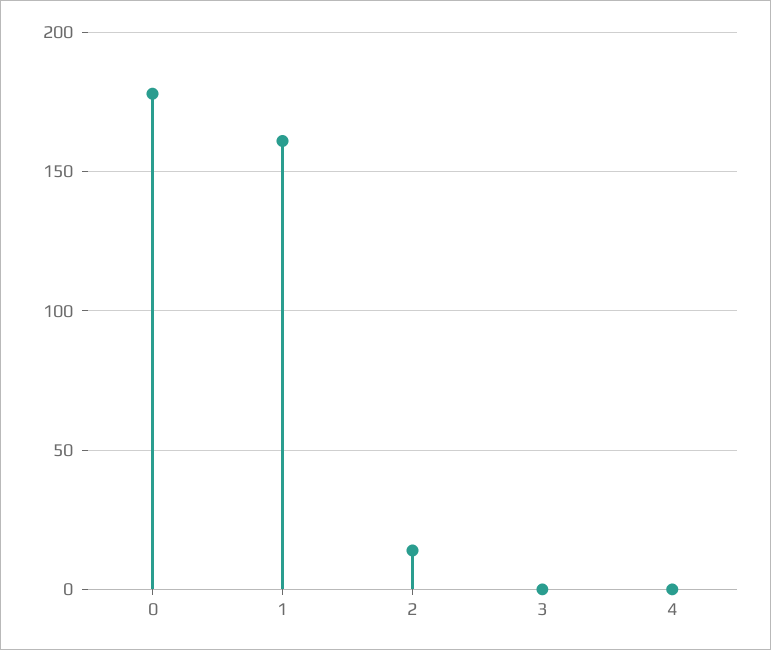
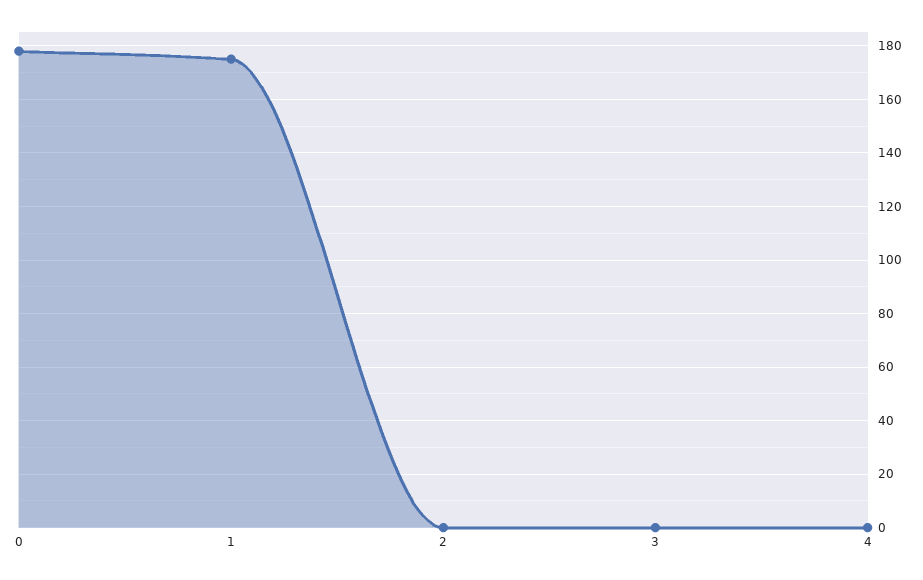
  {
    "0": 180,
-   "1": 160,
+   "1": 175,
-   "2": 15,
+   "2": 0,
    "3": 0,
    "4": 0
  }

